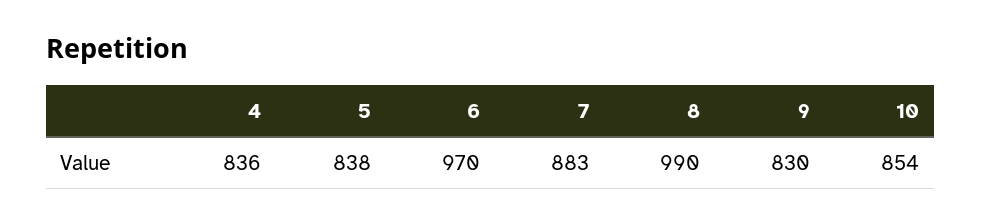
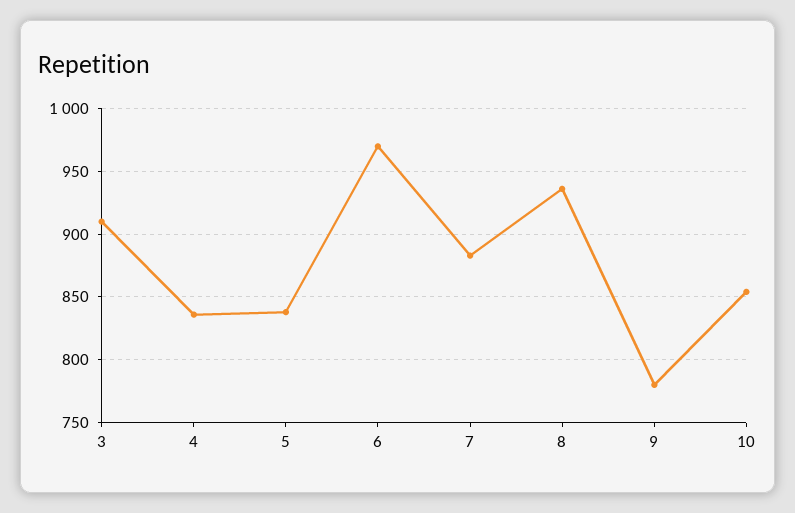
  {
    "4": 836,
    "5": 838,
    "6": 970,
    "7": 883,
-   "8": 990,
+   "8": 935,
-   "9": 830,
+   "9": 780,
-   "10": 854
+   "10": 854,
+   "3": 910
  }

